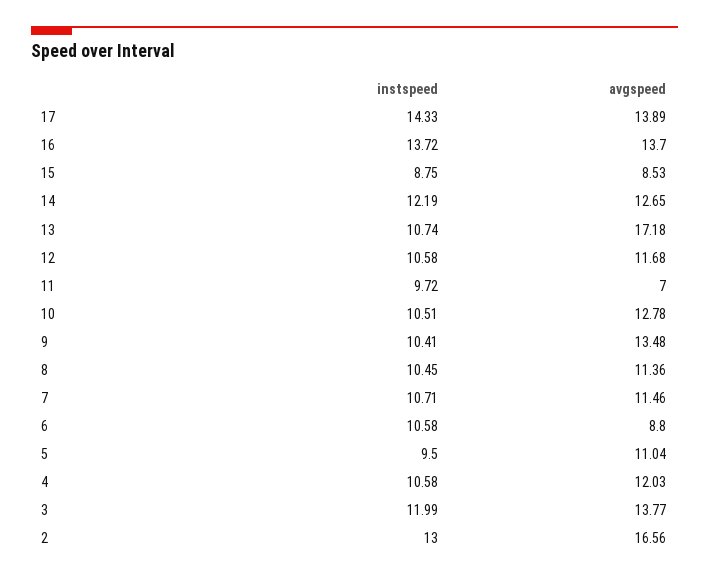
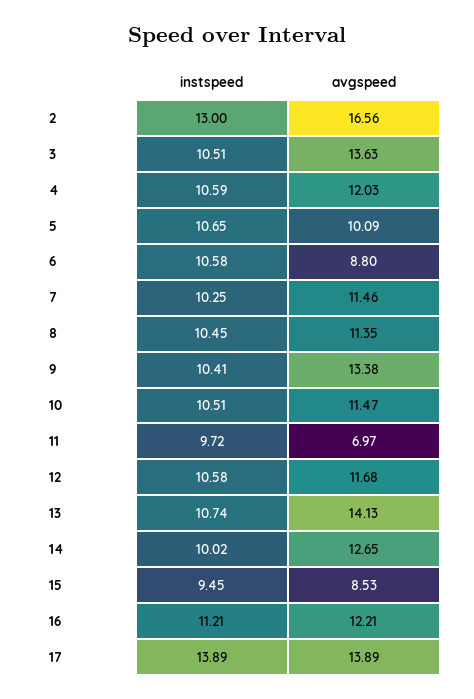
  {
    "instspeed": {
-     "17": 14.33,
+     "17": 13.89,
-     "16": 13.72,
+     "16": 11.21,
-     "15": 8.75,
+     "15": 9.45,
-     "14": 12.19,
+     "14": 10.02,
      "13": 10.74,
      "12": 10.58,
      "11": 9.72,
      "10": 10.51,
      "9": 10.41,
      "8": 10.45,
-     "7": 10.71,
+     "7": 10.25,
      "6": 10.58,
-     "5": 9.5,
+     "5": 10.65,
-     "4": 10.58,
+     "4": 10.59,
-     "3": 11.99,
+     "3": 10.51,
      "2": 13
    },
    "avgspeed": {
      "17": 13.89,
-     "16": 13.7,
+     "16": 12.21,
      "15": 8.53,
      "14": 12.65,
-     "13": 17.18,
+     "13": 14.13,
      "12": 11.68,
-     "11": 7,
+     "11": 6.97,
-     "10": 12.78,
+     "10": 11.47,
-     "9": 13.48,
+     "9": 13.38,
-     "8": 11.36,
+     "8": 11.35,
      "7": 11.46,
      "6": 8.8,
-     "5": 11.04,
+     "5": 10.09,
      "4": 12.03,
-     "3": 13.77,
+     "3": 13.63,
      "2": 16.56
    }
  }

